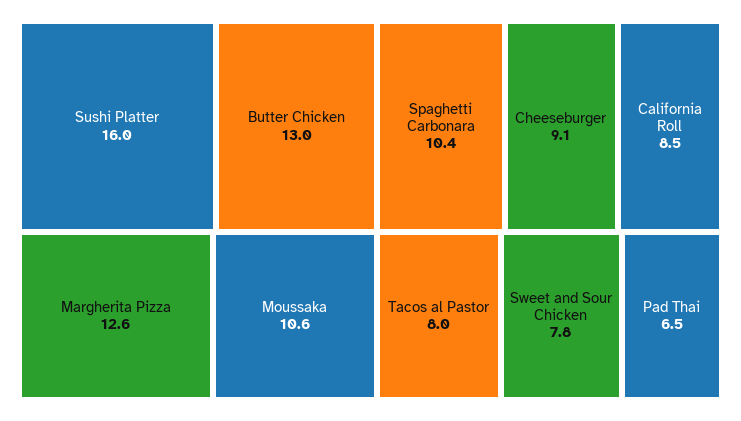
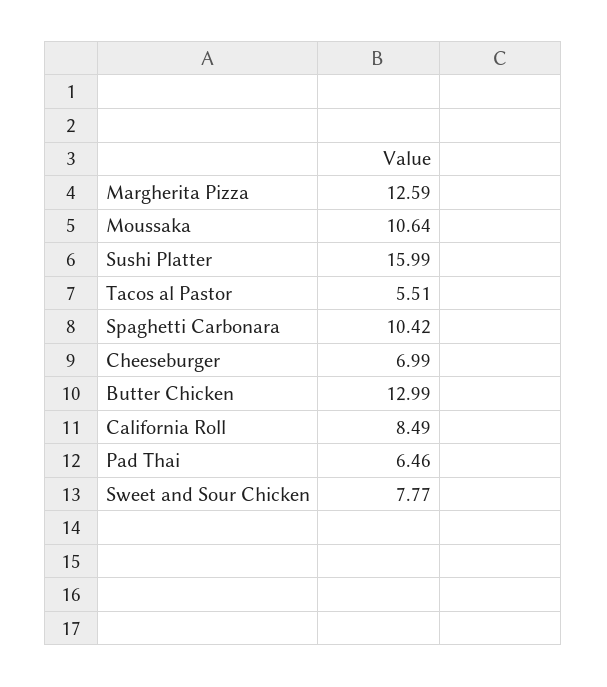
  {
    "Sushi Platter": 15.99,
    "Butter Chicken": 12.99,
    "Margherita Pizza": 12.59,
    "Moussaka": 10.64,
    "Spaghetti Carbonara": 10.42,
-   "Cheeseburger": 9.1,
+   "Cheeseburger": 6.99,
    "California Roll": 8.49,
-   "Tacos al Pastor": 8,
+   "Tacos al Pastor": 5.51,
    "Sweet and Sour Chicken": 7.77,
    "Pad Thai": 6.46
  }

